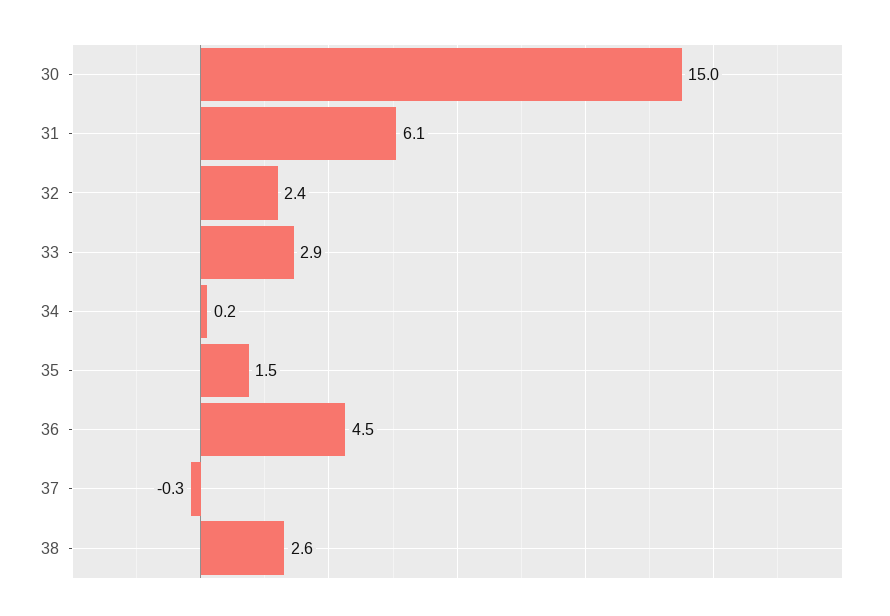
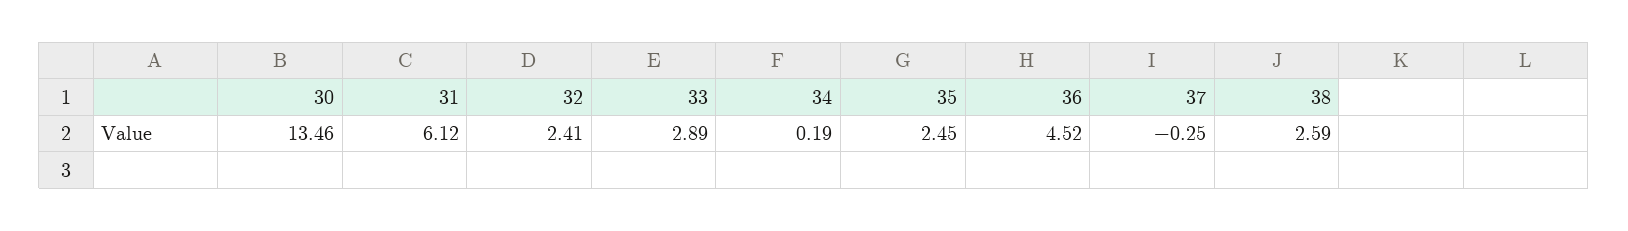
  {
-   "30": 15,
+   "30": 13.46,
    "31": 6.12,
    "32": 2.41,
    "33": 2.89,
    "34": 0.19,
-   "35": 1.5,
+   "35": 2.45,
    "36": 4.52,
    "37": -0.25,
    "38": 2.59
  }

